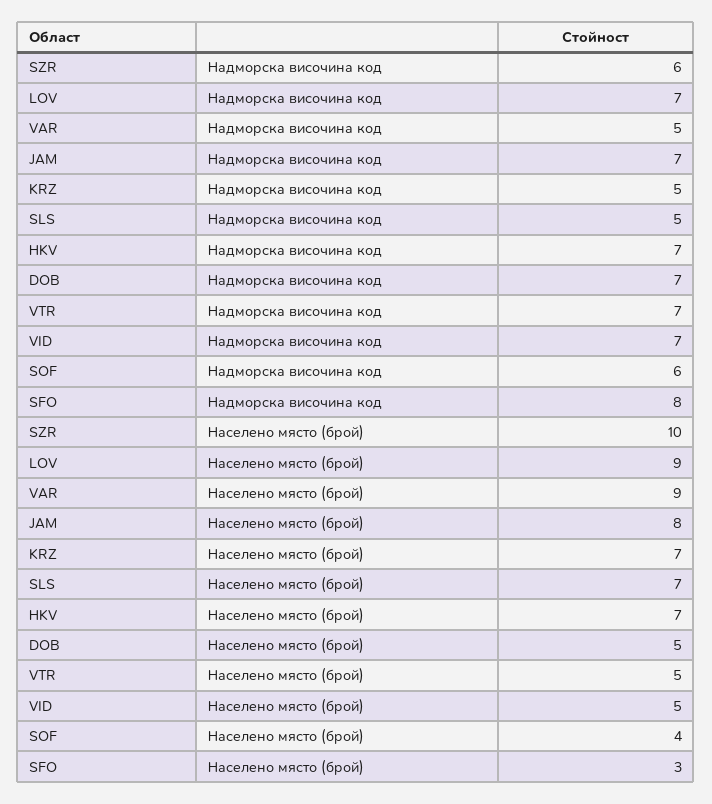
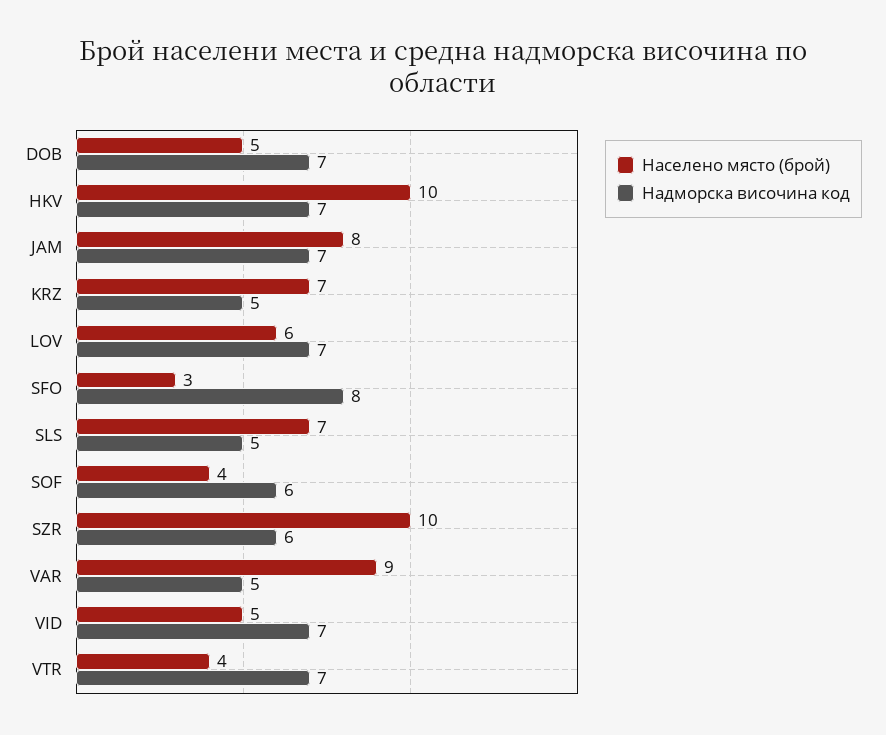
  {
    "Надморска височина код": {
      "SZR": 6,
      "LOV": 7,
      "VAR": 5,
      "JAM": 7,
      "KRZ": 5,
      "SLS": 5,
      "HKV": 7,
      "DOB": 7,
      "VTR": 7,
      "VID": 7,
      "SOF": 6,
      "SFO": 8
    },
    "Населено място (брой)": {
      "SZR": 10,
-     "LOV": 9,
+     "LOV": 6,
      "VAR": 9,
      "JAM": 8,
      "KRZ": 7,
      "SLS": 7,
-     "HKV": 7,
+     "HKV": 10,
      "DOB": 5,
-     "VTR": 5,
+     "VTR": 4,
      "VID": 5,
      "SOF": 4,
      "SFO": 3
    }
  }

